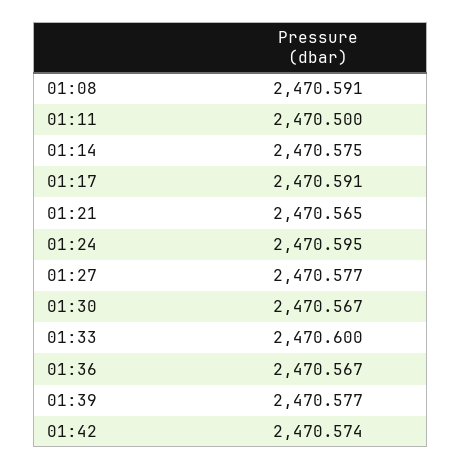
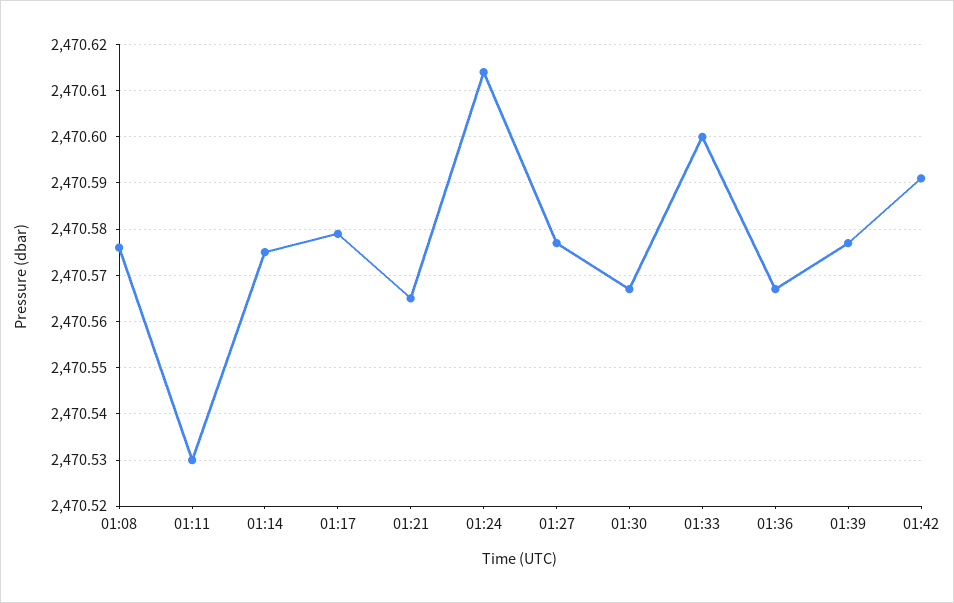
  {
-   "01:08": 2470.591,
+   "01:08": 2470.575,
-   "01:11": 2470.5,
+   "01:11": 2470.53,
    "01:14": 2470.575,
-   "01:17": 2470.591,
+   "01:17": 2470.58,
    "01:21": 2470.565,
-   "01:24": 2470.595,
+   "01:24": 2470.615,
    "01:27": 2470.577,
    "01:30": 2470.567,
    "01:33": 2470.6,
    "01:36": 2470.567,
    "01:39": 2470.577,
-   "01:42": 2470.574
+   "01:42": 2470.59
  }

